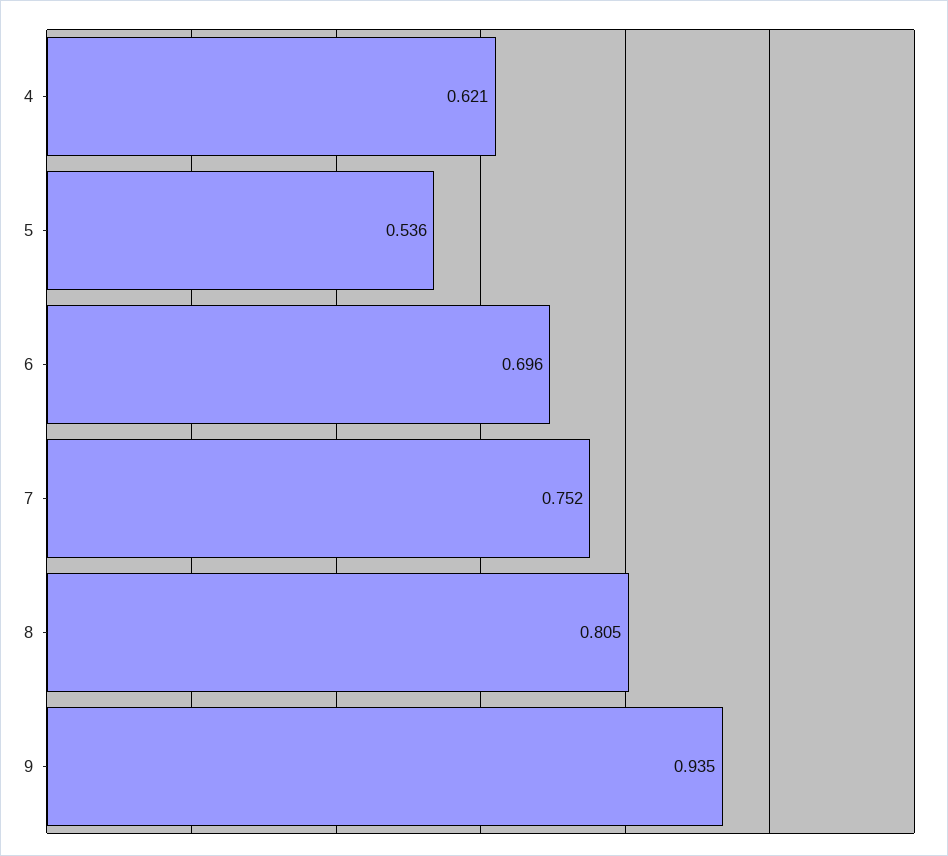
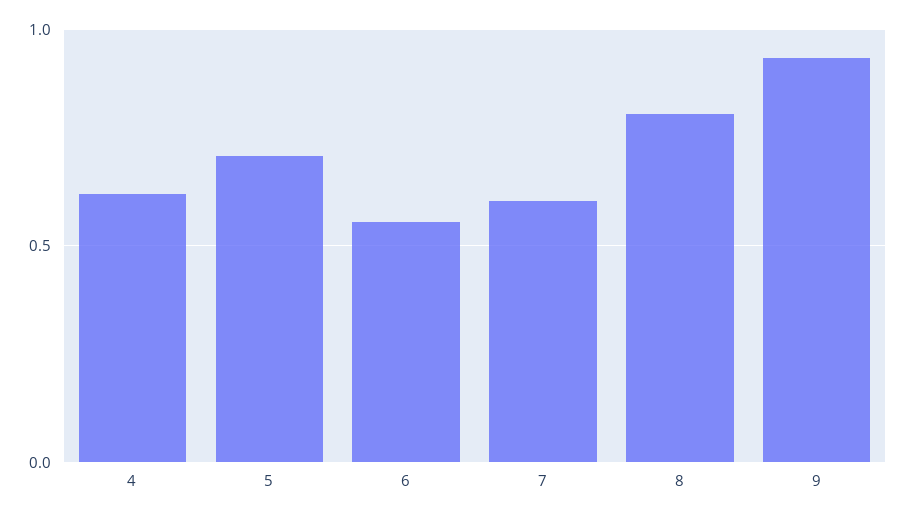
  {
    "4": 0.621,
-   "5": 0.536,
+   "5": 0.7,
-   "6": 0.696,
+   "6": 0.55,
-   "7": 0.752,
+   "7": 0.6,
    "8": 0.805,
    "9": 0.935
  }

